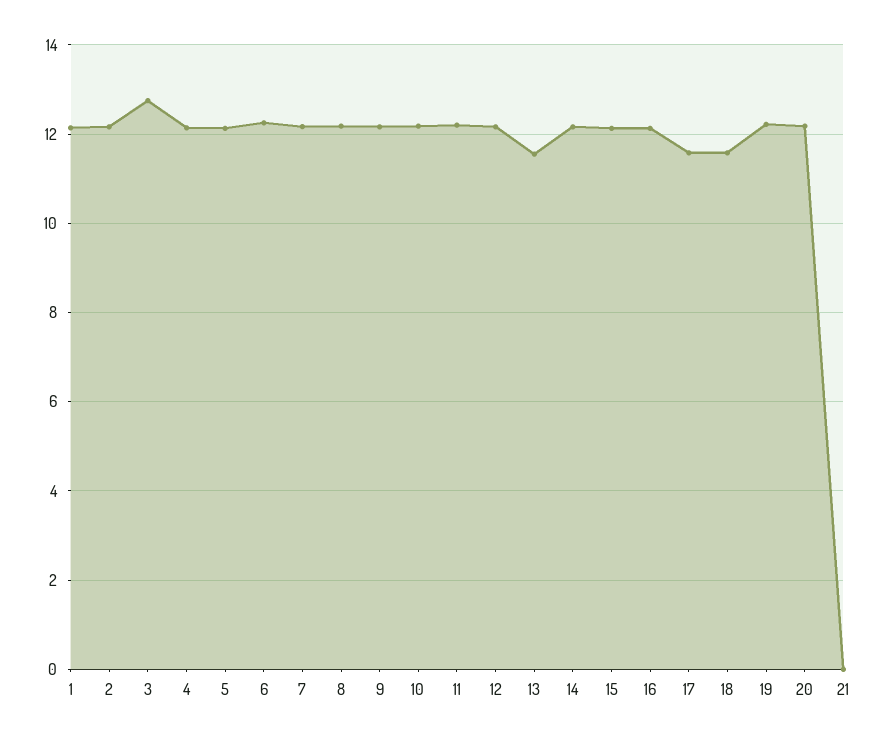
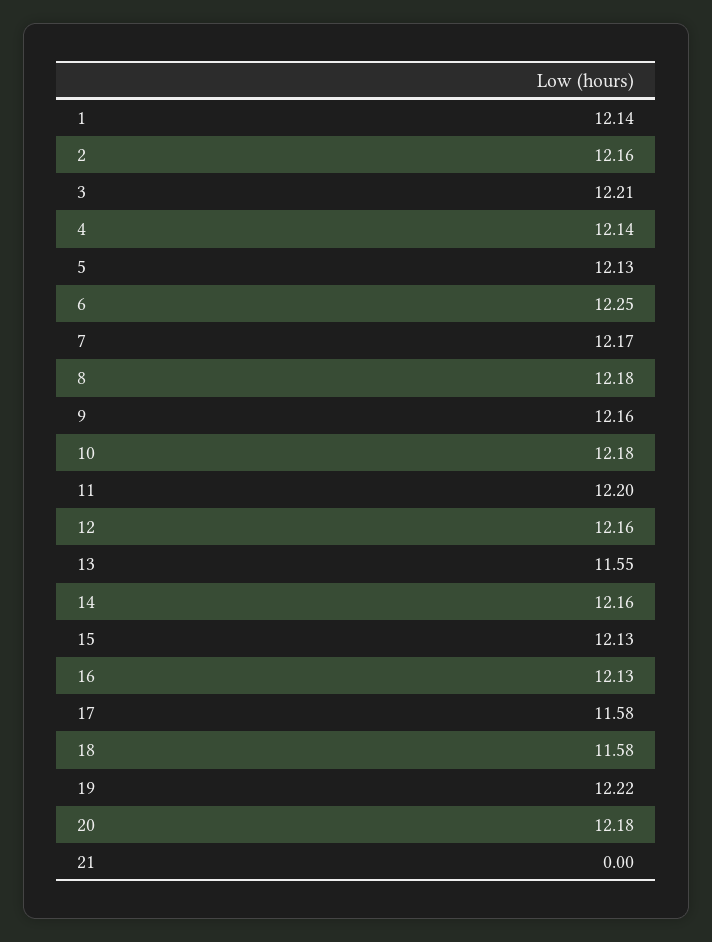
  {
    "1": 12.14,
    "2": 12.16,
-   "3": 12.8,
+   "3": 12.21,
    "4": 12.14,
    "5": 12.13,
    "6": 12.25,
    "7": 12.17,
    "8": 12.18,
    "9": 12.16,
    "10": 12.18,
    "11": 12.2,
    "12": 12.16,
    "13": 11.55,
    "14": 12.16,
    "15": 12.13,
    "16": 12.13,
    "17": 11.58,
    "18": 11.58,
    "19": 12.22,
    "20": 12.18,
    "21": 0
  }

